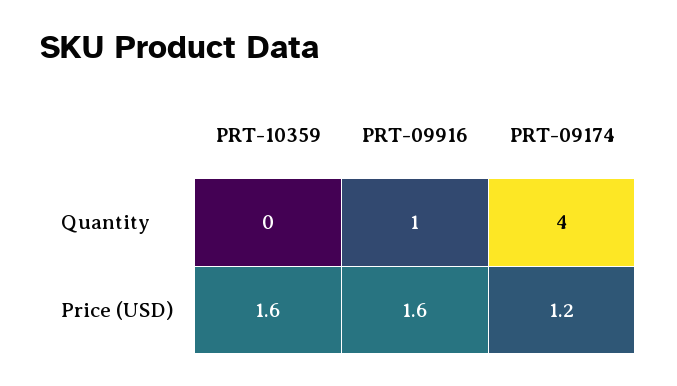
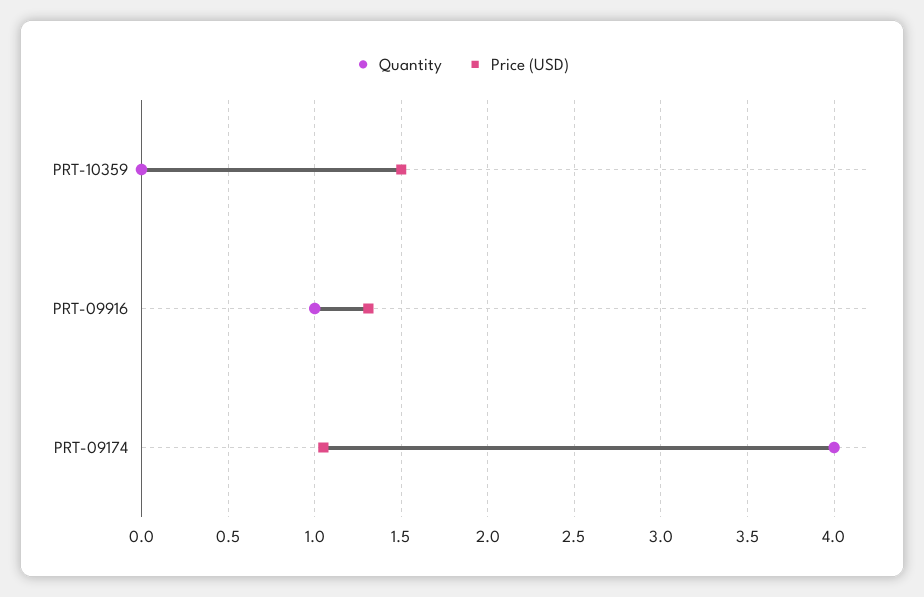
  {
    "Quantity": {
      "PRT-10359": 0,
      "PRT-09916": 1,
      "PRT-09174": 4
    },
    "Price (USD)": {
-     "PRT-10359": 1.6,
+     "PRT-10359": 1.5,
-     "PRT-09916": 1.6,
+     "PRT-09916": 1.3,
-     "PRT-09174": 1.2
+     "PRT-09174": 1.05
    }
  }

